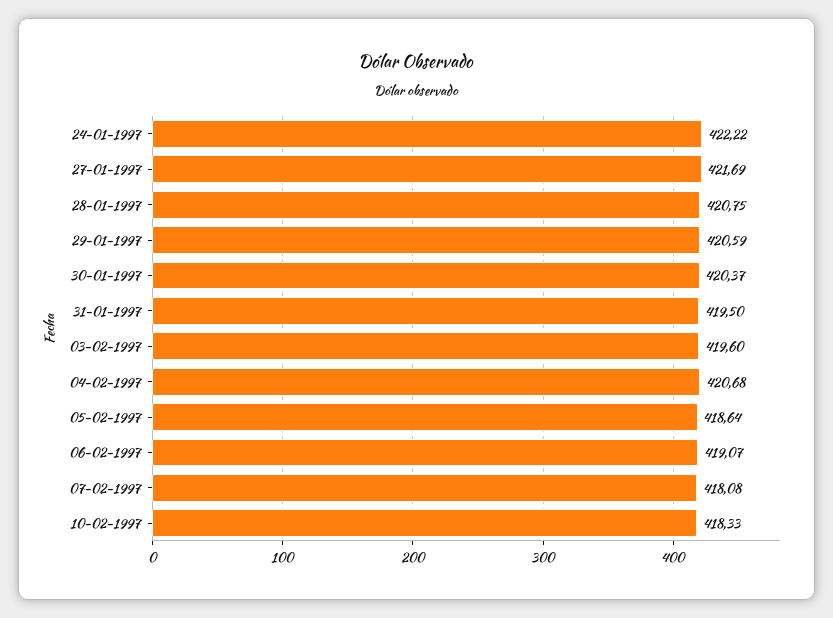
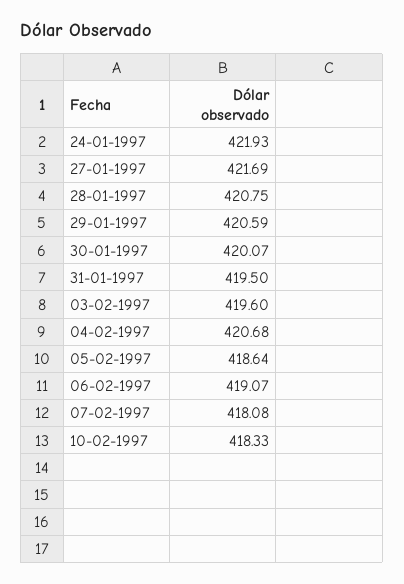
  {
-   "24-01-1997": 422.22,
+   "24-01-1997": 421.93,
    "27-01-1997": 421.69,
    "28-01-1997": 420.75,
    "29-01-1997": 420.59,
-   "30-01-1997": 420.37,
+   "30-01-1997": 420.07,
    "31-01-1997": 419.5,
    "03-02-1997": 419.6,
    "04-02-1997": 420.68,
    "05-02-1997": 418.64,
    "06-02-1997": 419.07,
    "07-02-1997": 418.08,
    "10-02-1997": 418.33
  }

